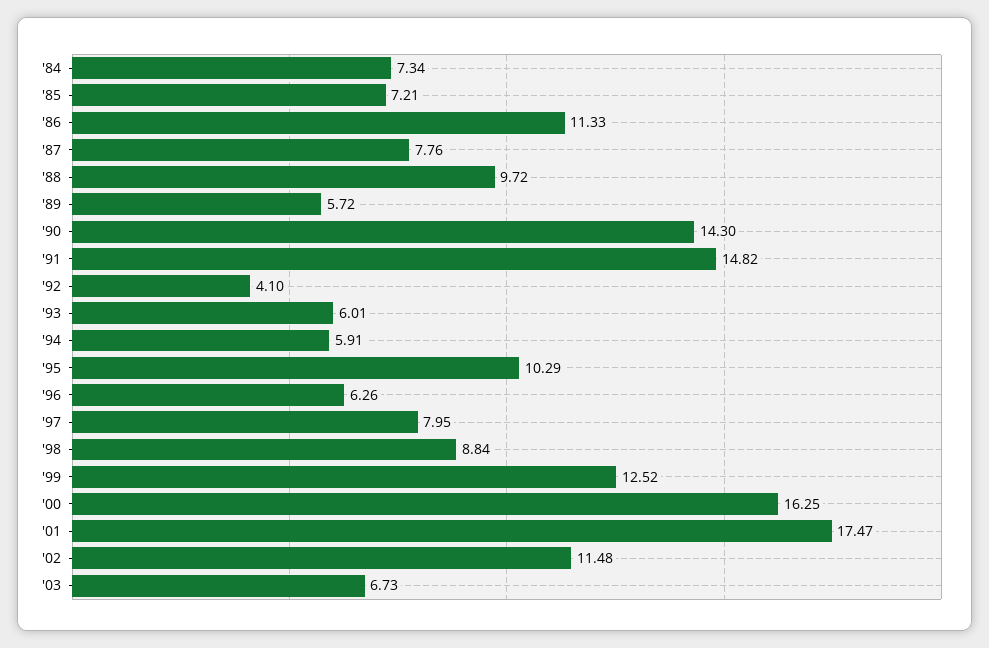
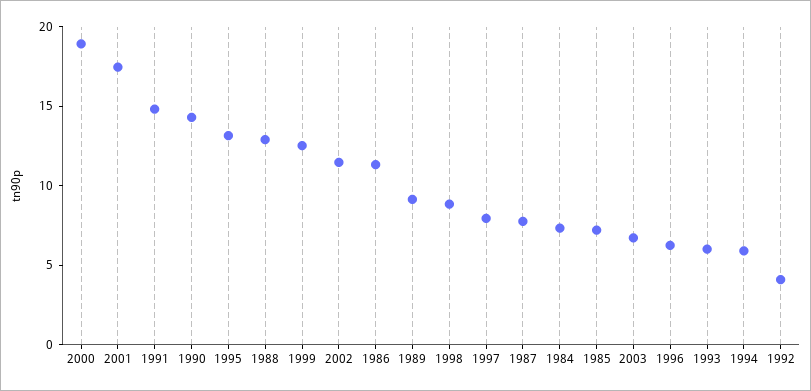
  {
    "'84": 7.34,
    "'85": 7.21,
    "'86": 11.33,
    "'87": 7.76,
-   "'88": 9.72,
+   "'88": 13,
-   "'89": 5.72,
+   "'89": 9,
    "'90": 14.3,
    "'91": 14.82,
    "'92": 4.1,
    "'93": 6.01,
    "'94": 5.91,
-   "'95": 10.29,
+   "'95": 13,
    "'96": 6.26,
    "'97": 7.95,
    "'98": 8.84,
    "'99": 12.52,
-   "'00": 16.25,
+   "'00": 19,
    "'01": 17.47,
    "'02": 11.48,
    "'03": 6.73
  }

